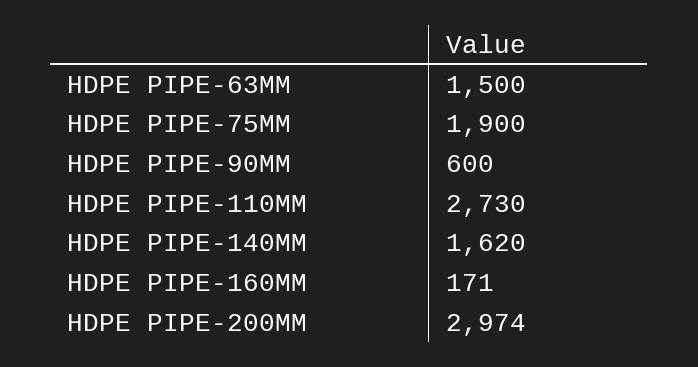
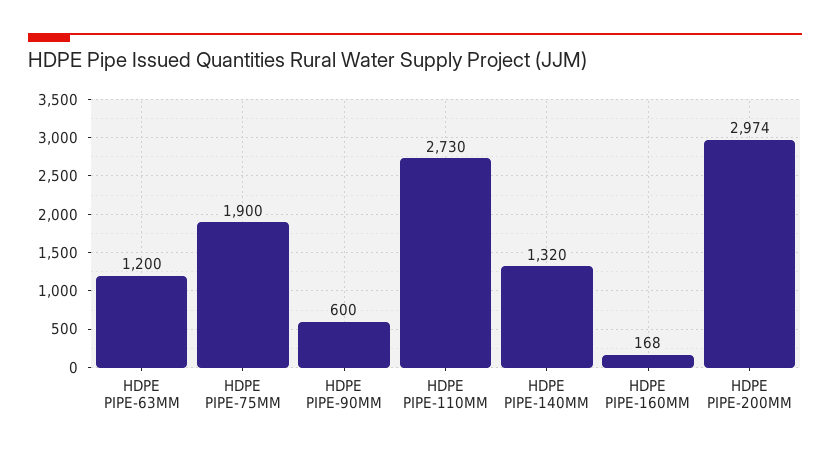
  {
-   "HDPE PIPE-63MM": 1500,
+   "HDPE PIPE-63MM": 1200,
    "HDPE PIPE-75MM": 1900,
    "HDPE PIPE-90MM": 600,
    "HDPE PIPE-110MM": 2730,
-   "HDPE PIPE-140MM": 1620,
+   "HDPE PIPE-140MM": 1320,
-   "HDPE PIPE-160MM": 171,
+   "HDPE PIPE-160MM": 168,
    "HDPE PIPE-200MM": 2974
  }

